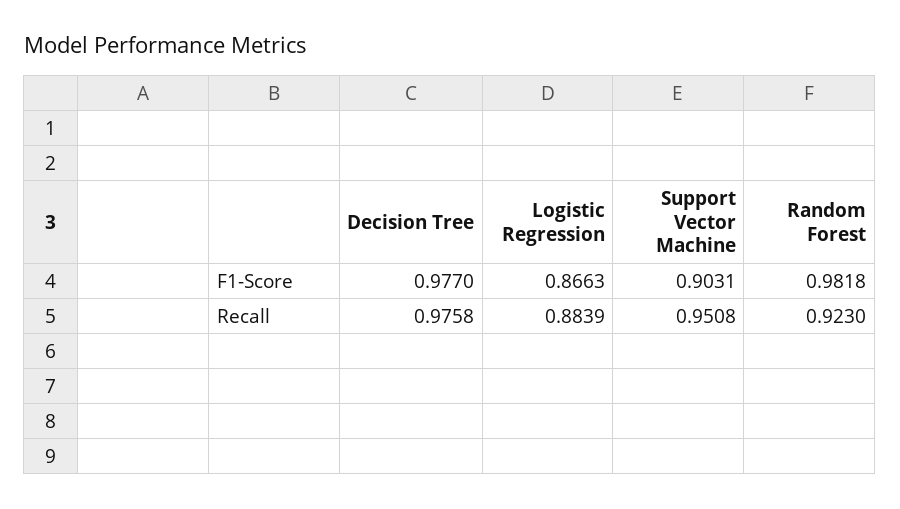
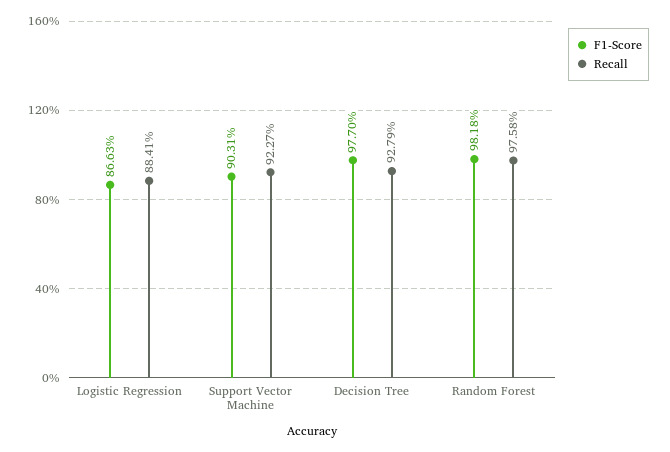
  {
    "F1-Score": {
      "Decision Tree": 0.977,
      "Logistic Regression": 0.8663,
      "Support Vector Machine": 0.9031,
      "Random Forest": 0.9818
    },
    "Recall": {
-     "Decision Tree": 0.9758,
+     "Decision Tree": 0.9279,
-     "Logistic Regression": 0.8839,
+     "Logistic Regression": 0.8841,
-     "Support Vector Machine": 0.9508,
+     "Support Vector Machine": 0.9227,
-     "Random Forest": 0.923
+     "Random Forest": 0.9758
    }
  }

